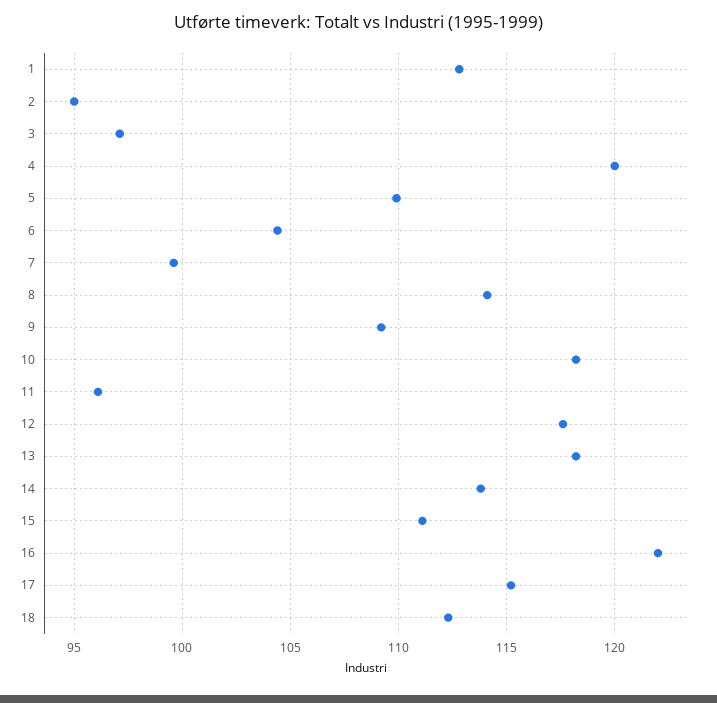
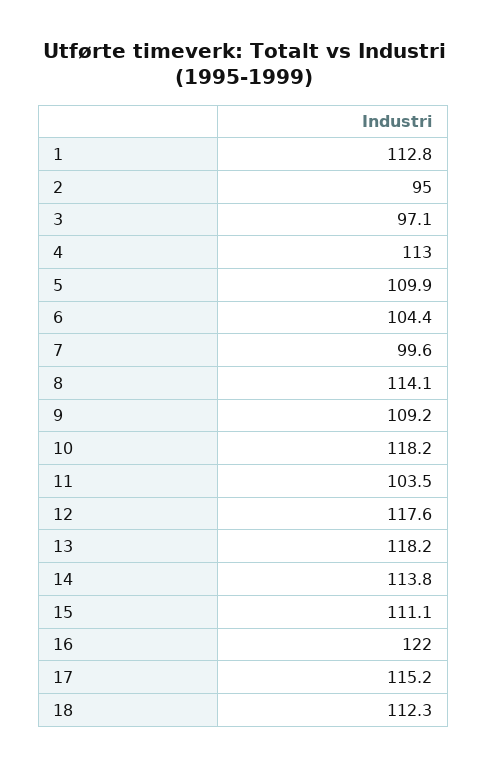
  {
    "1": 112.8,
    "2": 95,
    "3": 97.1,
-   "4": 120,
+   "4": 113,
    "5": 109.9,
    "6": 104.4,
    "7": 99.6,
    "8": 114.1,
    "9": 109.2,
    "10": 118.2,
-   "11": 96,
+   "11": 103.5,
    "12": 117.6,
    "13": 118.2,
    "14": 113.8,
    "15": 111.1,
    "16": 122,
    "17": 115.2,
    "18": 112.3
  }

